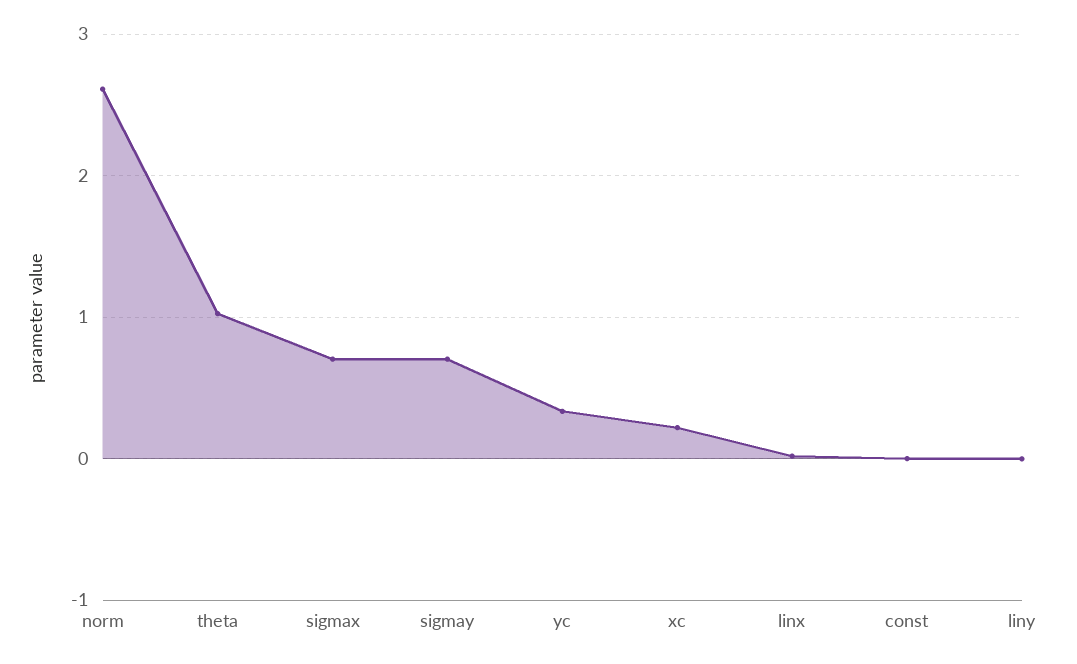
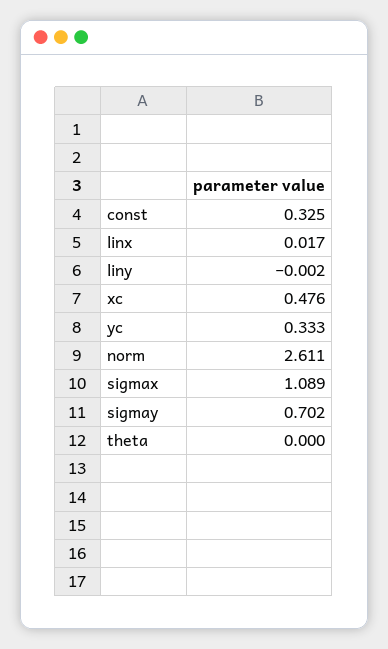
  {
    "norm": 2.611,
-   "theta": 1,
+   "theta": 0,
-   "sigmax": 0.7,
+   "sigmax": 1.089,
    "sigmay": 0.702,
    "yc": 0.333,
-   "xc": 0.2,
+   "xc": 0.476,
    "linx": 0.017,
-   "const": 0,
+   "const": 0.325,
    "liny": -0.002
  }

